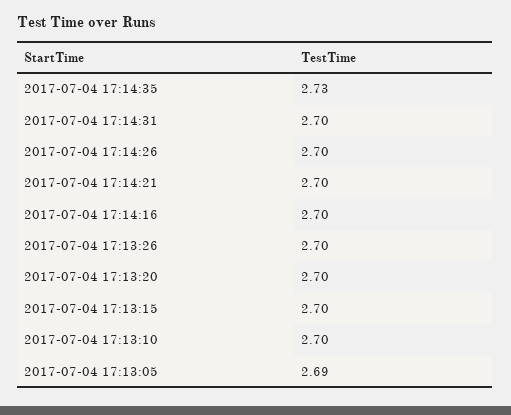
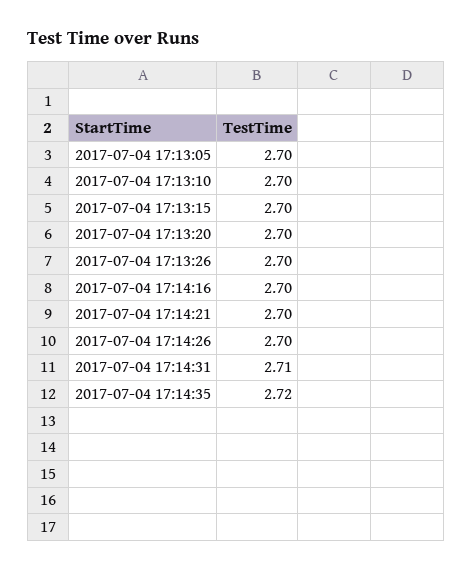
  {
-   "2017-07-04 17:14:35": 2.73,
+   "2017-07-04 17:14:35": 2.72,
-   "2017-07-04 17:14:31": 2.7,
+   "2017-07-04 17:14:31": 2.71,
    "2017-07-04 17:14:26": 2.7,
    "2017-07-04 17:14:21": 2.7,
    "2017-07-04 17:14:16": 2.7,
    "2017-07-04 17:13:26": 2.7,
    "2017-07-04 17:13:20": 2.7,
    "2017-07-04 17:13:15": 2.7,
    "2017-07-04 17:13:10": 2.7,
-   "2017-07-04 17:13:05": 2.69
+   "2017-07-04 17:13:05": 2.7
  }

